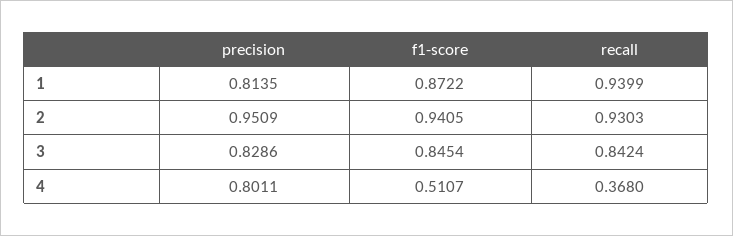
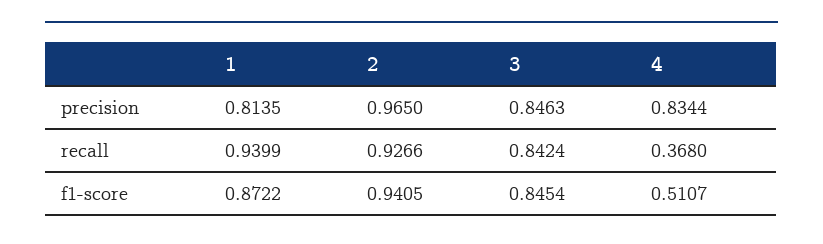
  {
    "precision": {
      "1": 0.8135,
-     "2": 0.9509,
+     "2": 0.965,
-     "3": 0.8286,
+     "3": 0.8463,
-     "4": 0.8011
+     "4": 0.8344
    },
    "f1-score": {
      "1": 0.8722,
      "2": 0.9405,
      "3": 0.8454,
      "4": 0.5107
    },
    "recall": {
      "1": 0.9399,
-     "2": 0.9303,
+     "2": 0.9266,
      "3": 0.8424,
      "4": 0.368
    }
  }

